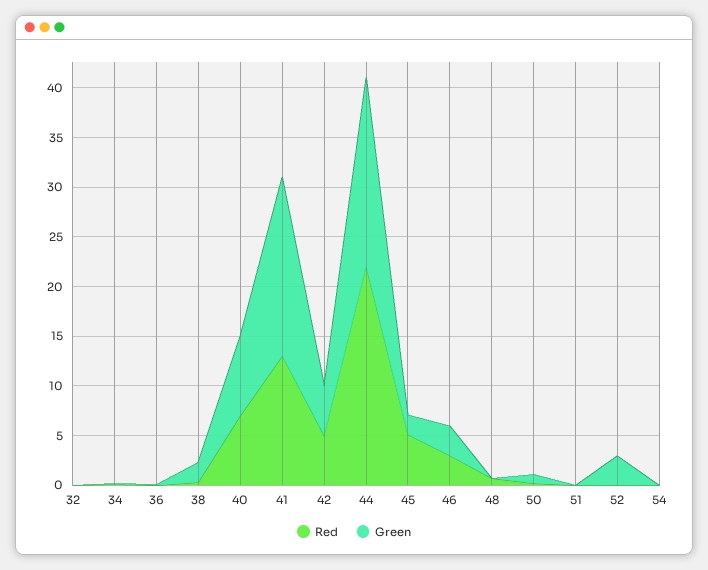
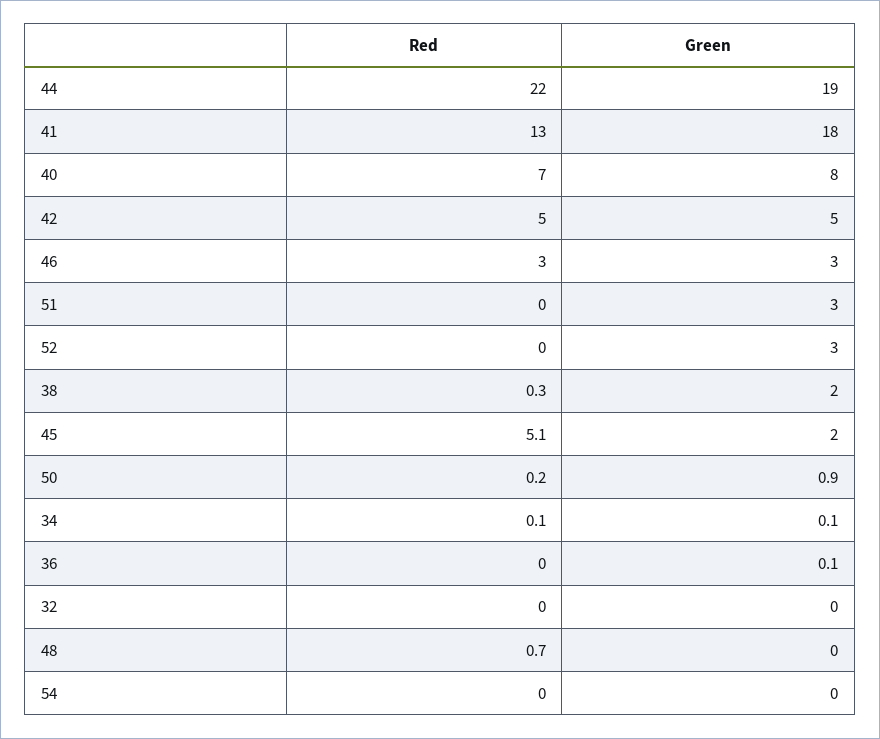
  {
    "Red": {
      "32": 0,
      "34": 0.1,
      "36": 0,
      "38": 0.3,
      "40": 7,
      "41": 13,
      "42": 5,
      "44": 22,
      "45": 5.1,
      "46": 3,
      "48": 0.7,
      "50": 0.2,
      "51": 0,
      "52": 0,
      "54": 0
    },
    "Green": {
      "32": 0,
      "34": 0.1,
      "36": 0.1,
      "38": 2,
      "40": 8,
      "41": 18,
      "42": 5,
      "44": 19,
      "45": 2,
      "46": 3,
      "48": 0,
      "50": 0.9,
-     "51": 0,
+     "51": 3,
      "52": 3,
      "54": 0
    }
  }

